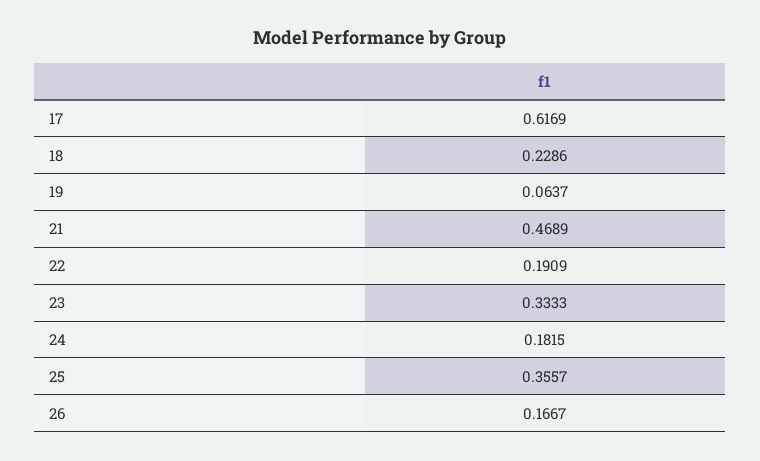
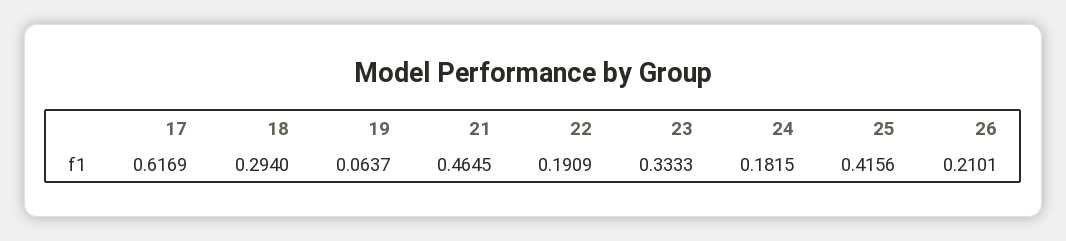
  {
    "17": 0.6169,
-   "18": 0.2286,
+   "18": 0.294,
    "19": 0.0637,
-   "21": 0.4689,
+   "21": 0.4645,
    "22": 0.1909,
    "23": 0.3333,
    "24": 0.1815,
-   "25": 0.3557,
+   "25": 0.4156,
-   "26": 0.1667
+   "26": 0.2101
  }

